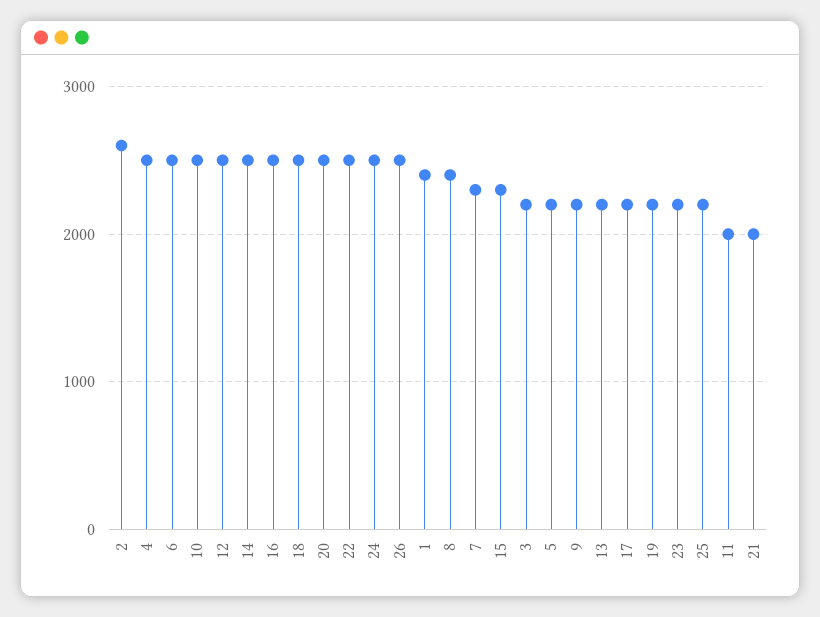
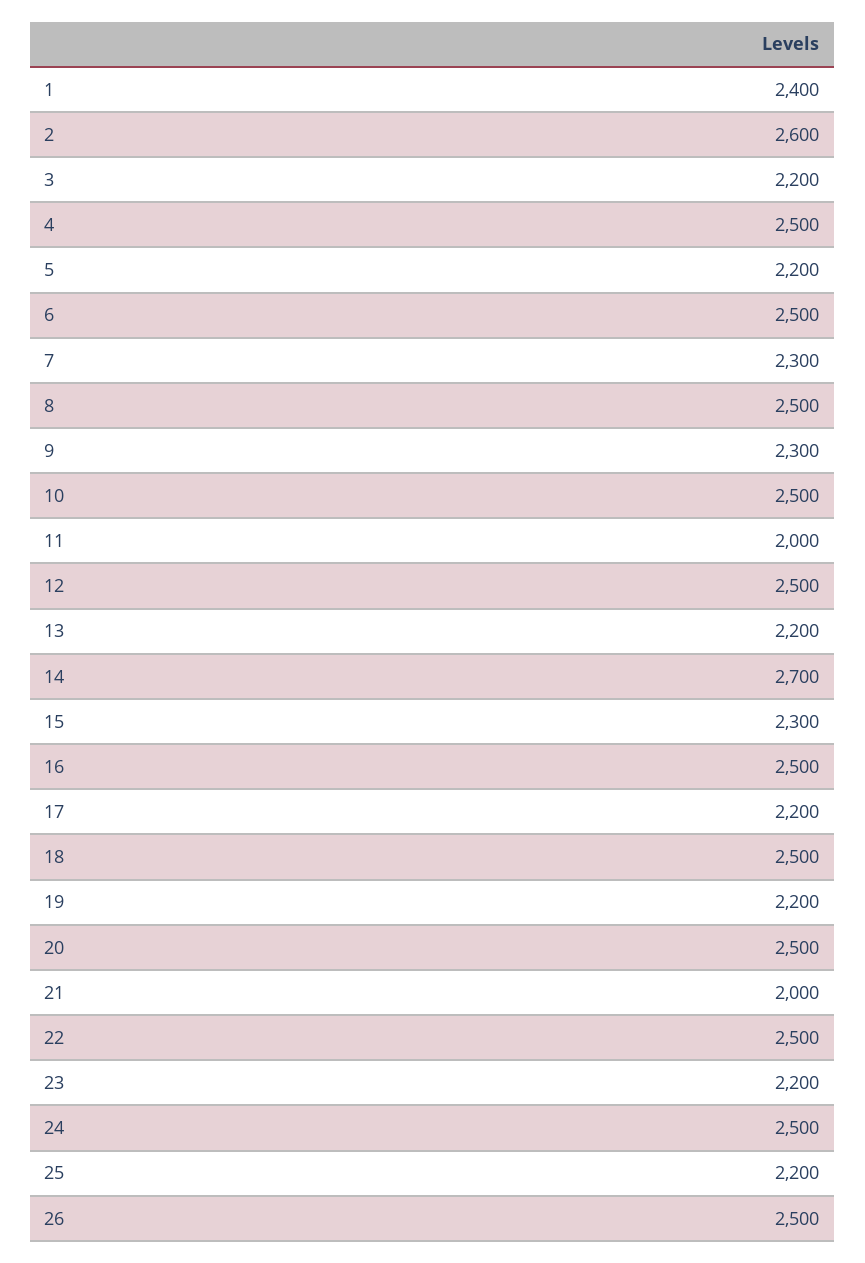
  {
    "2": 2600,
    "4": 2500,
    "6": 2500,
    "10": 2500,
    "12": 2500,
-   "14": 2500,
+   "14": 2700,
    "16": 2500,
    "18": 2500,
    "20": 2500,
    "22": 2500,
    "24": 2500,
    "26": 2500,
    "1": 2400,
-   "8": 2400,
+   "8": 2500,
    "7": 2300,
    "15": 2300,
    "3": 2200,
    "5": 2200,
-   "9": 2200,
+   "9": 2300,
    "13": 2200,
    "17": 2200,
    "19": 2200,
    "23": 2200,
    "25": 2200,
    "11": 2000,
    "21": 2000
  }

